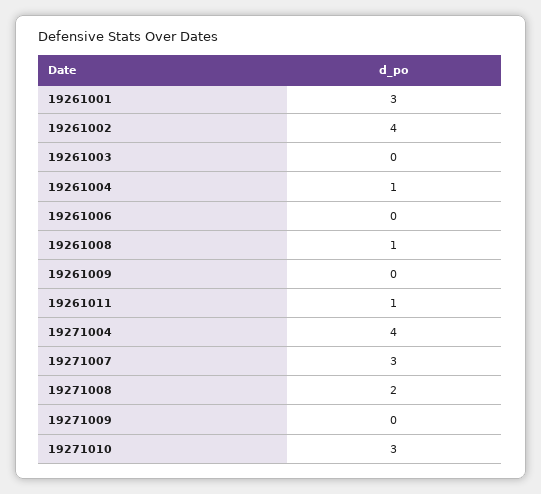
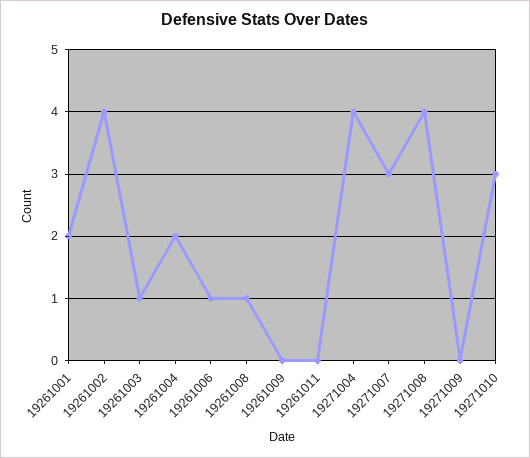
  {
-   "19261001": 3,
+   "19261001": 2,
    "19261002": 4,
-   "19261003": 0,
+   "19261003": 1,
-   "19261004": 1,
+   "19261004": 2,
-   "19261006": 0,
+   "19261006": 1,
    "19261008": 1,
    "19261009": 0,
-   "19261011": 1,
+   "19261011": 0,
    "19271004": 4,
    "19271007": 3,
-   "19271008": 2,
+   "19271008": 4,
    "19271009": 0,
    "19271010": 3
  }

